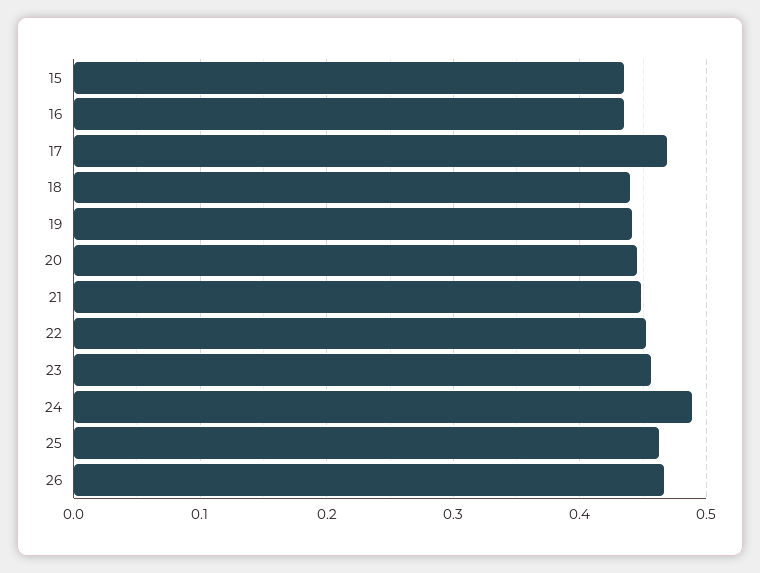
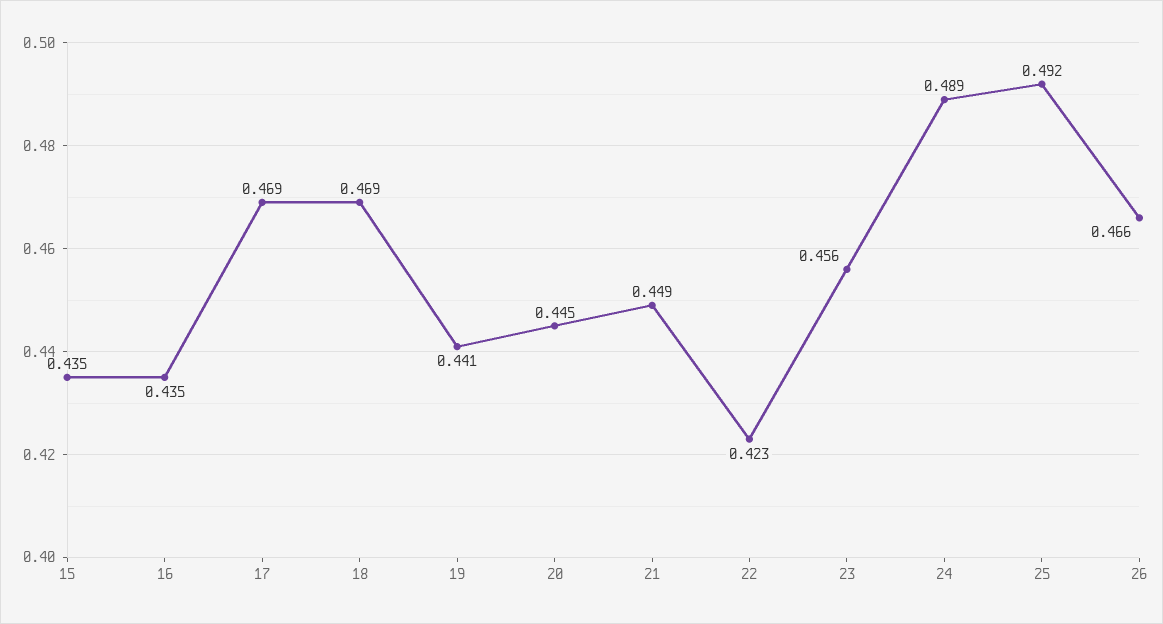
  {
    "15": 0.435,
    "16": 0.435,
    "17": 0.469,
-   "18": 0.44,
+   "18": 0.469,
    "19": 0.441,
    "20": 0.445,
    "21": 0.449,
-   "22": 0.45,
+   "22": 0.423,
    "23": 0.456,
    "24": 0.489,
-   "25": 0.46,
+   "25": 0.492,
    "26": 0.466
  }

